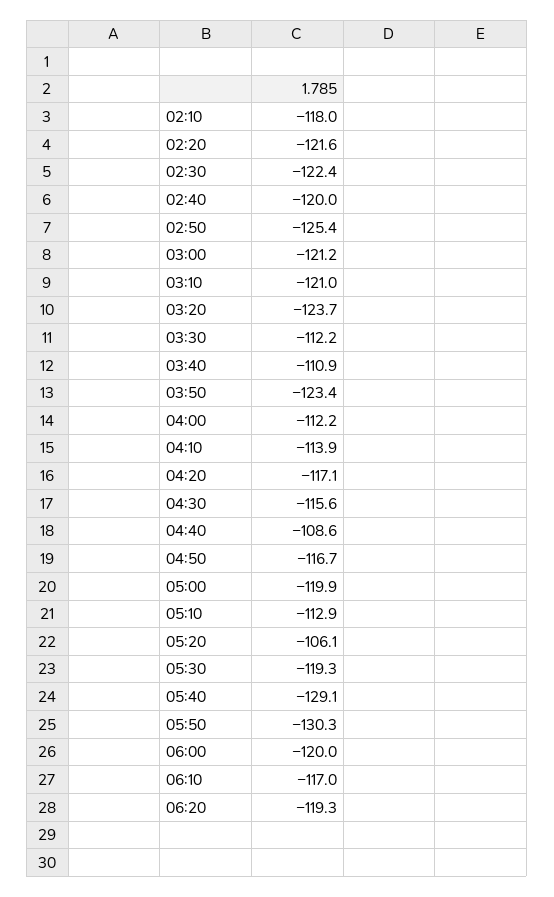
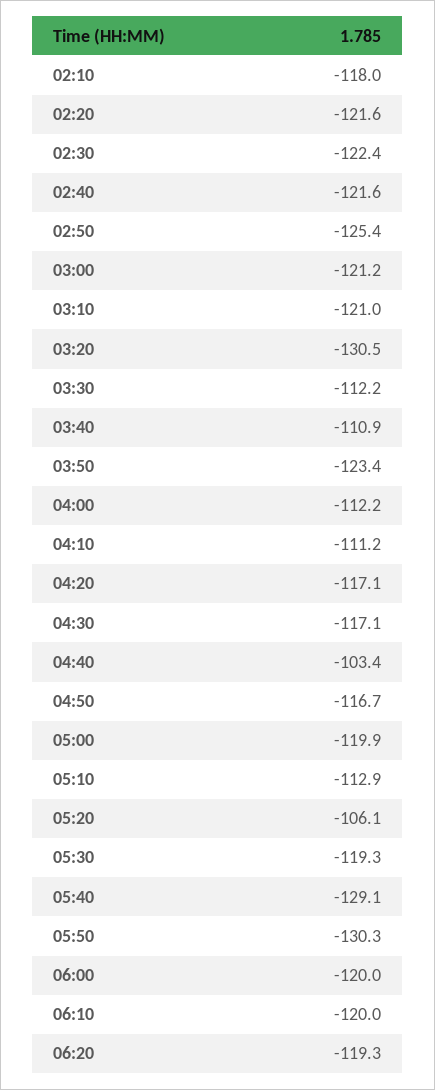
  {
    "02:10": -118,
    "02:20": -121.6,
    "02:30": -122.4,
-   "02:40": -120,
+   "02:40": -121.6,
    "02:50": -125.4,
    "03:00": -121.2,
    "03:10": -121,
-   "03:20": -123.7,
+   "03:20": -130.5,
    "03:30": -112.2,
    "03:40": -110.9,
    "03:50": -123.4,
    "04:00": -112.2,
-   "04:10": -113.9,
+   "04:10": -111.2,
    "04:20": -117.1,
-   "04:30": -115.6,
+   "04:30": -117.1,
-   "04:40": -108.6,
+   "04:40": -103.4,
    "04:50": -116.7,
    "05:00": -119.9,
    "05:10": -112.9,
    "05:20": -106.1,
    "05:30": -119.3,
    "05:40": -129.1,
    "05:50": -130.3,
    "06:00": -120,
-   "06:10": -117,
+   "06:10": -120,
    "06:20": -119.3
  }

